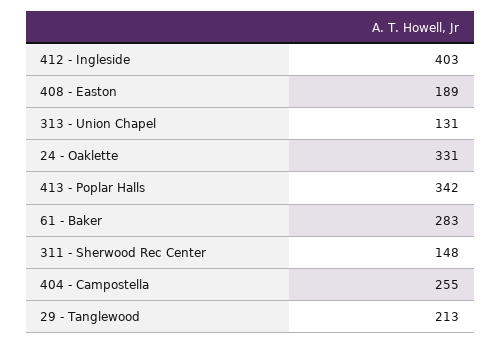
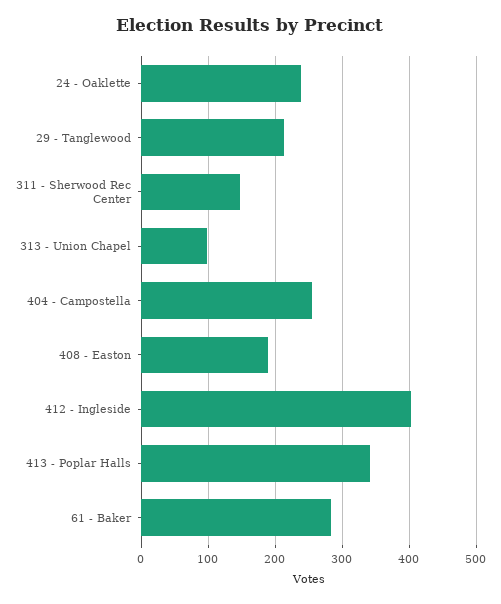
  {
    "412 - Ingleside": 403,
    "408 - Easton": 189,
-   "313 - Union Chapel": 131,
+   "313 - Union Chapel": 100,
-   "24 - Oaklette": 331,
+   "24 - Oaklette": 240,
    "413 - Poplar Halls": 342,
    "61 - Baker": 283,
    "311 - Sherwood Rec Center": 148,
    "404 - Campostella": 255,
    "29 - Tanglewood": 213
  }

